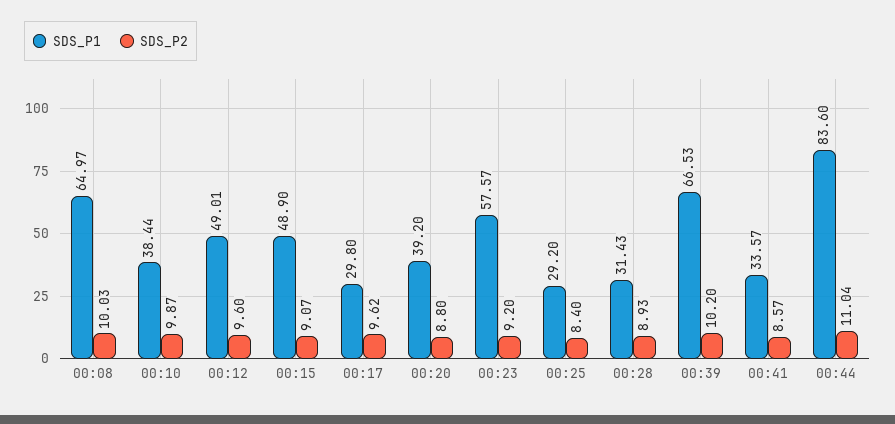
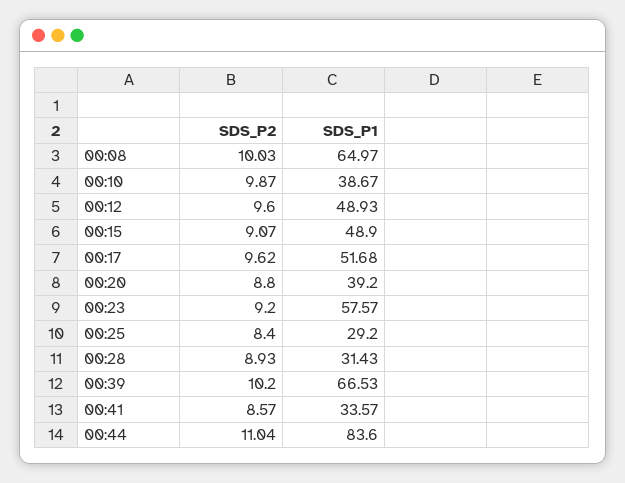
  {
    "SDS_P1": {
      "00:08": 64.97,
-     "00:10": 38.44,
+     "00:10": 38.67,
-     "00:12": 49.01,
+     "00:12": 48.93,
      "00:15": 48.9,
-     "00:17": 29.8,
+     "00:17": 51.68,
      "00:20": 39.2,
      "00:23": 57.57,
      "00:25": 29.2,
      "00:28": 31.43,
      "00:39": 66.53,
      "00:41": 33.57,
      "00:44": 83.6
    },
    "SDS_P2": {
      "00:08": 10.03,
      "00:10": 9.87,
      "00:12": 9.6,
      "00:15": 9.07,
      "00:17": 9.62,
      "00:20": 8.8,
      "00:23": 9.2,
      "00:25": 8.4,
      "00:28": 8.93,
      "00:39": 10.2,
      "00:41": 8.57,
      "00:44": 11.04
    }
  }

